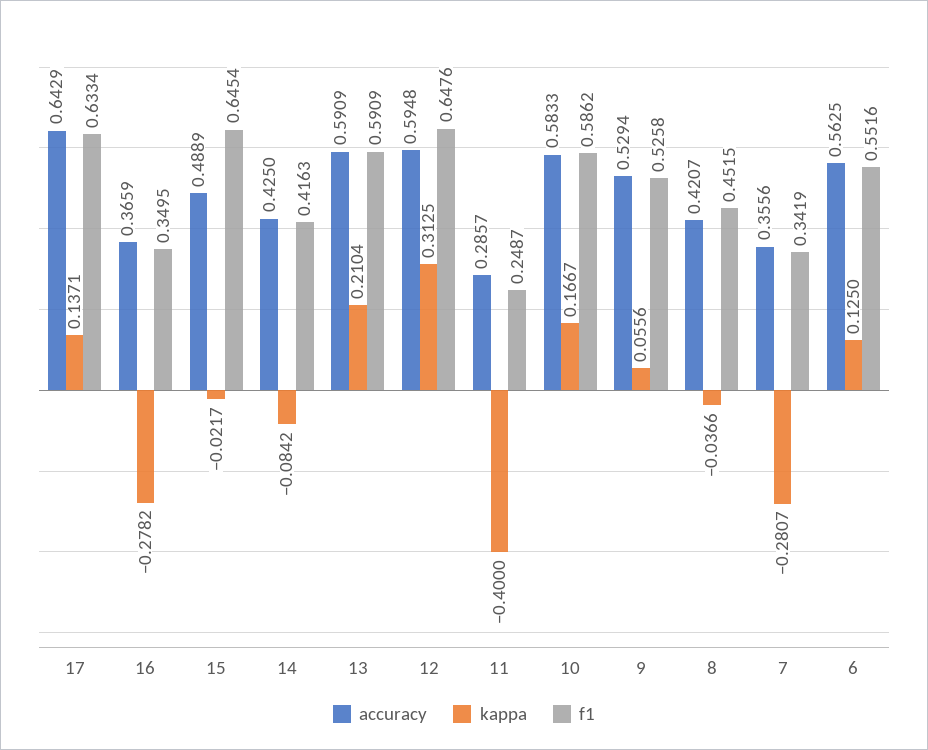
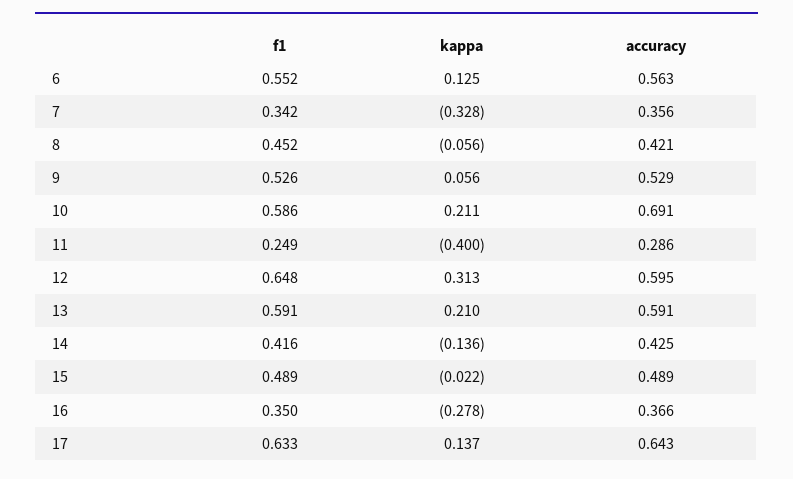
  {
    "accuracy": {
      "17": 0.6429,
      "16": 0.3659,
      "15": 0.4889,
      "14": 0.425,
      "13": 0.5909,
      "12": 0.5948,
      "11": 0.2857,
-     "10": 0.5833,
+     "10": 0.691,
      "9": 0.5294,
      "8": 0.4207,
      "7": 0.3556,
      "6": 0.5625
    },
    "kappa": {
      "17": 0.1371,
      "16": -0.2782,
      "15": -0.0217,
-     "14": -0.0842,
+     "14": -0.136,
      "13": 0.2104,
      "12": 0.3125,
      "11": -0.4,
-     "10": 0.1667,
+     "10": 0.211,
      "9": 0.0556,
-     "8": -0.0366,
+     "8": -0.056,
-     "7": -0.2807,
+     "7": -0.328,
      "6": 0.125
    },
    "f1": {
      "17": 0.6334,
      "16": 0.3495,
-     "15": 0.6454,
+     "15": 0.489,
      "14": 0.4163,
      "13": 0.5909,
      "12": 0.6476,
      "11": 0.2487,
      "10": 0.5862,
      "9": 0.5258,
      "8": 0.4515,
      "7": 0.3419,
      "6": 0.5516
    }
  }

